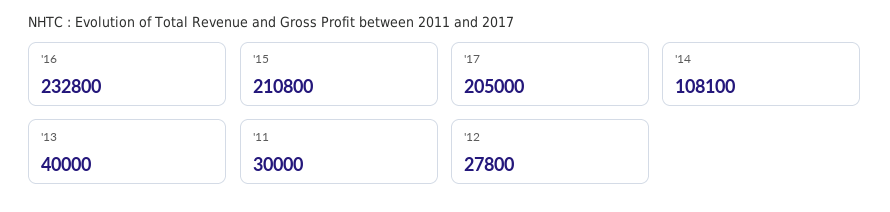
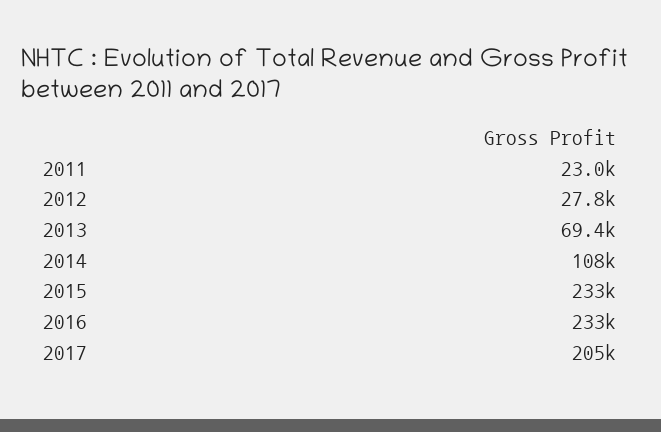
  {
    "'16": 232800,
-   "'15": 210800,
+   "'15": 233000,
    "'17": 205000,
    "'14": 108100,
-   "'13": 40000,
+   "'13": 69400,
-   "'11": 30000,
+   "'11": 23000,
    "'12": 27800
  }

